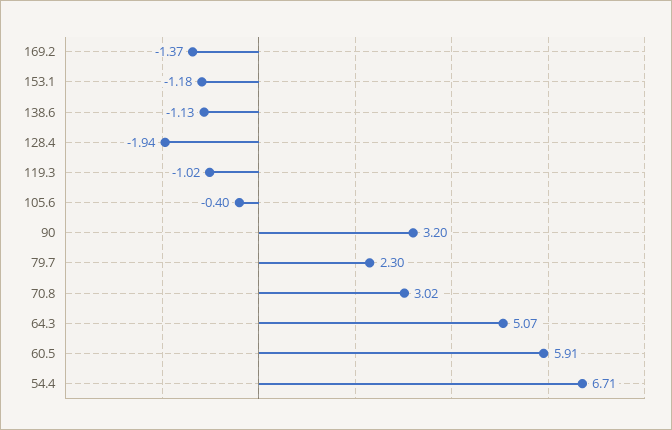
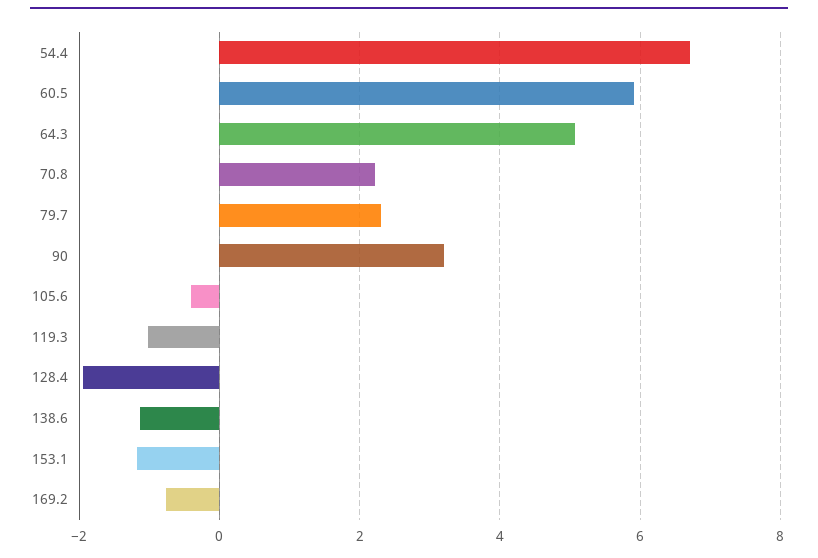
  {
-   "169.2": -1.37,
+   "169.2": -0.8,
    "153.1": -1.18,
    "138.6": -1.13,
    "128.4": -1.94,
    "119.3": -1.02,
    "105.6": -0.4,
    "90": 3.2,
    "79.7": 2.3,
-   "70.8": 3.02,
+   "70.8": 2.2,
    "64.3": 5.07,
    "60.5": 5.91,
    "54.4": 6.71
  }

